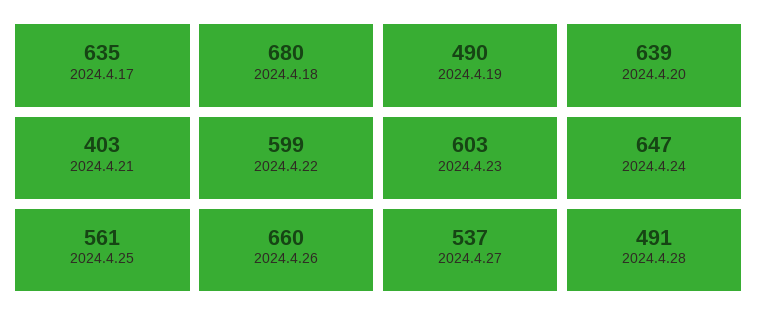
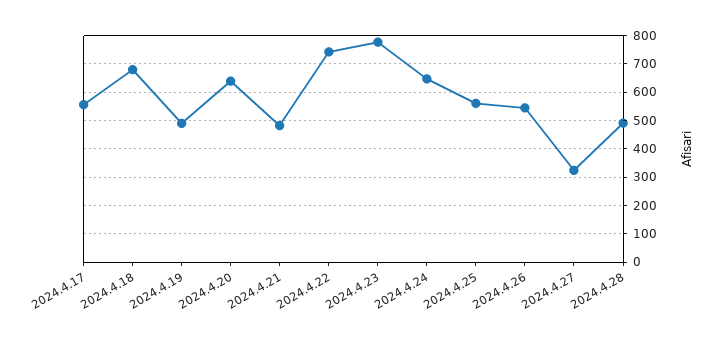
  {
-   "2024.4.17": 635,
+   "2024.4.17": 550,
    "2024.4.18": 680,
    "2024.4.19": 490,
    "2024.4.20": 639,
-   "2024.4.21": 403,
+   "2024.4.21": 475,
-   "2024.4.22": 599,
+   "2024.4.22": 750,
-   "2024.4.23": 603,
+   "2024.4.23": 775,
    "2024.4.24": 647,
    "2024.4.25": 561,
-   "2024.4.26": 660,
+   "2024.4.26": 550,
-   "2024.4.27": 537,
+   "2024.4.27": 325,
    "2024.4.28": 491
  }

